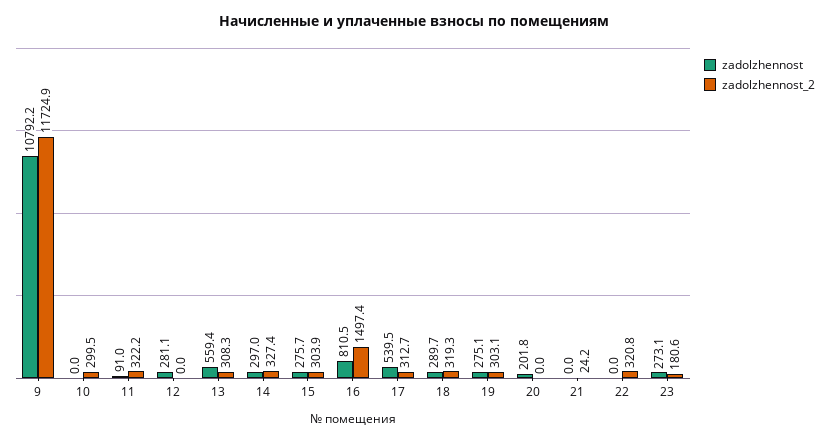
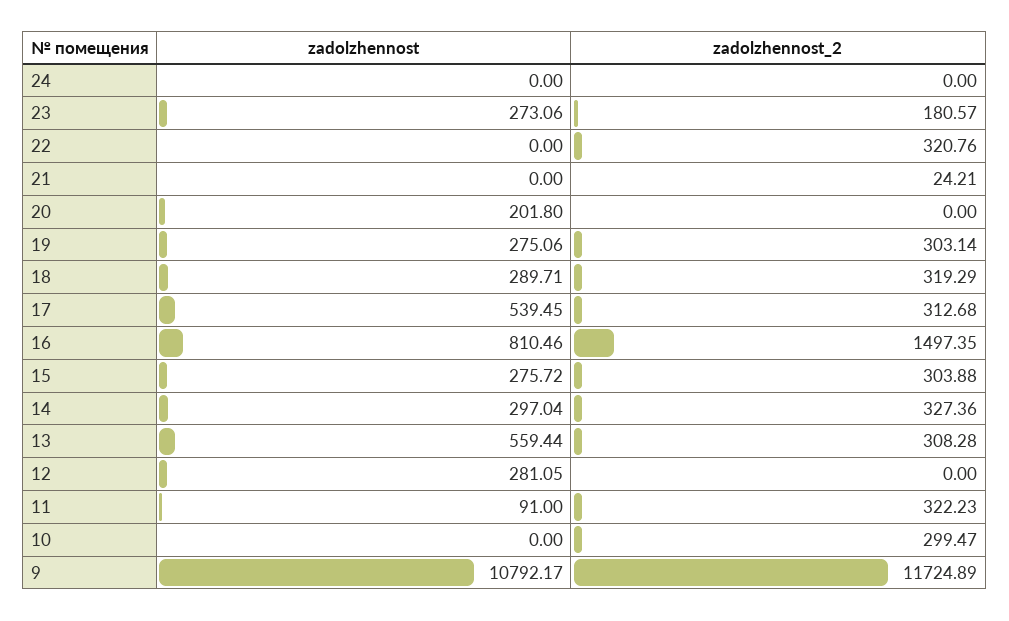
  {
    "zadolzhennost": {
      "9": 10792.17,
      "10": 0,
      "11": 91,
      "12": 281.05,
      "13": 559.44,
      "14": 297.04,
      "15": 275.72,
      "16": 810.46,
      "17": 539.45,
      "18": 289.71,
      "19": 275.06,
      "20": 201.8,
      "21": 0,
      "22": 0,
-     "23": 273.06
+     "23": 273.06,
+     "24": 0
    },
    "zadolzhennost_2": {
      "9": 11724.89,
      "10": 299.47,
      "11": 322.23,
      "12": 0,
      "13": 308.28,
      "14": 327.36,
      "15": 303.88,
      "16": 1497.35,
      "17": 312.68,
      "18": 319.29,
      "19": 303.14,
      "20": 0,
      "21": 24.21,
      "22": 320.76,
-     "23": 180.57
+     "23": 180.57,
+     "24": 0
    }
  }

